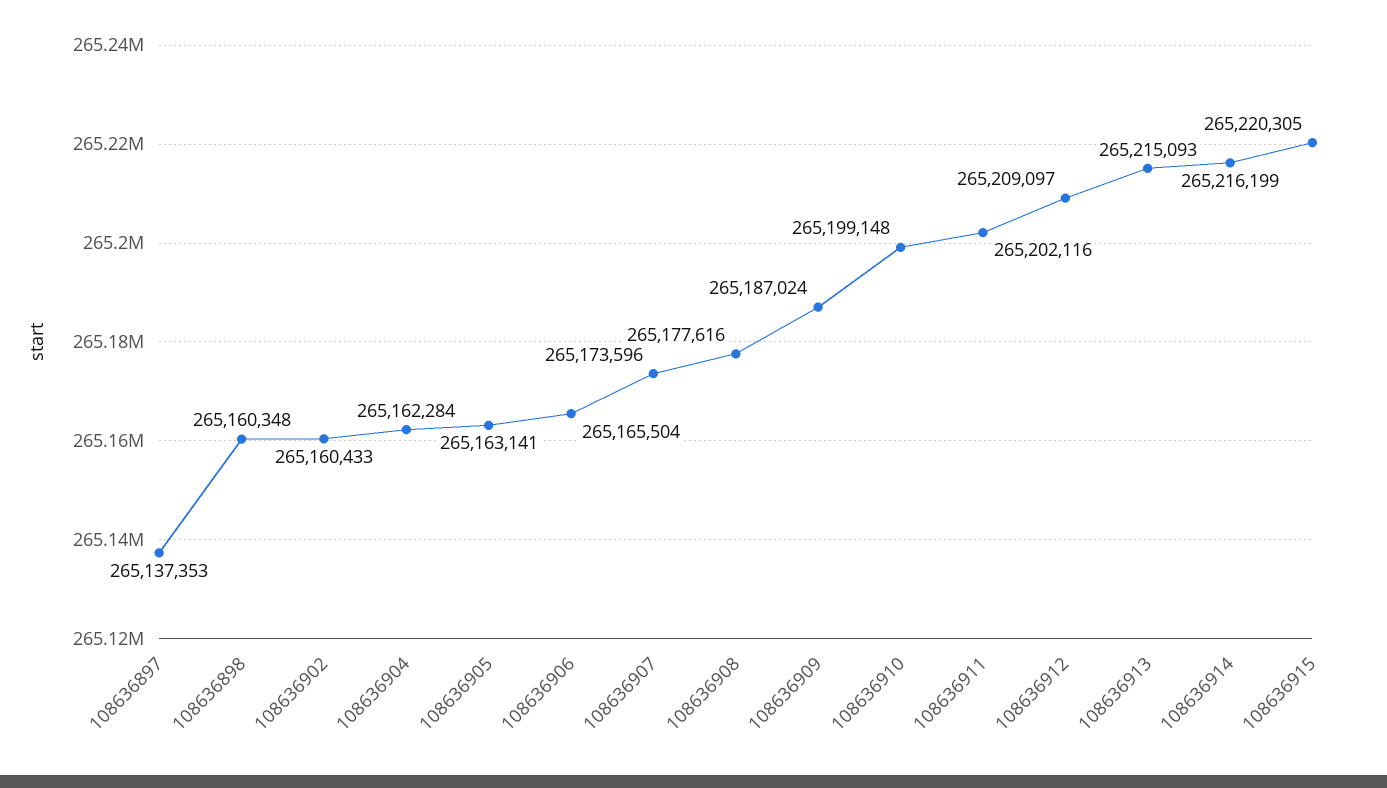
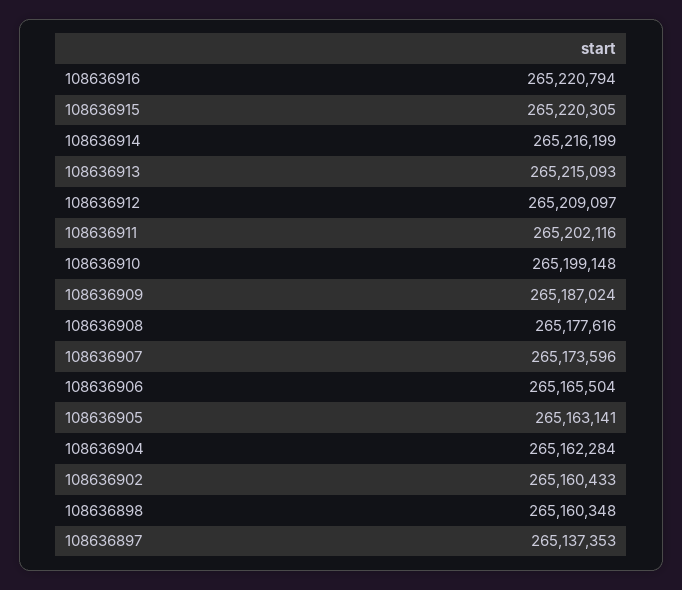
  {
    "108636897": 265137353,
    "108636898": 265160348,
    "108636902": 265160433,
    "108636904": 265162284,
    "108636905": 265163141,
    "108636906": 265165504,
    "108636907": 265173596,
    "108636908": 265177616,
    "108636909": 265187024,
    "108636910": 265199148,
    "108636911": 265202116,
    "108636912": 265209097,
    "108636913": 265215093,
    "108636914": 265216199,
-   "108636915": 265220305
+   "108636915": 265220305,
+   "108636916": 265220794
  }

